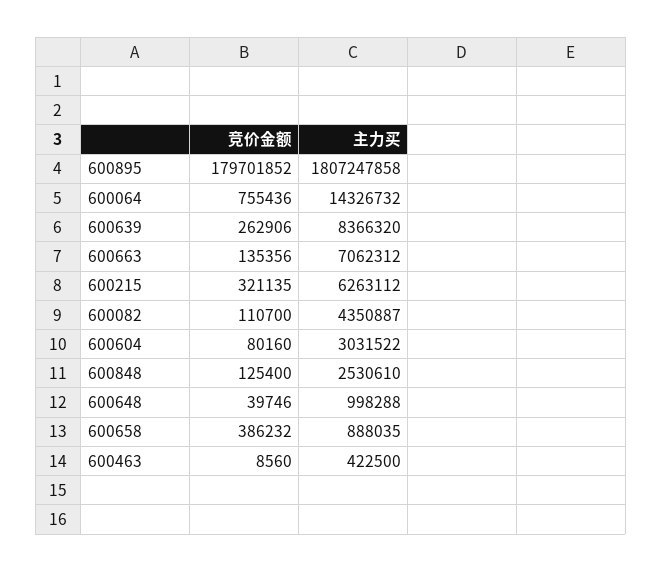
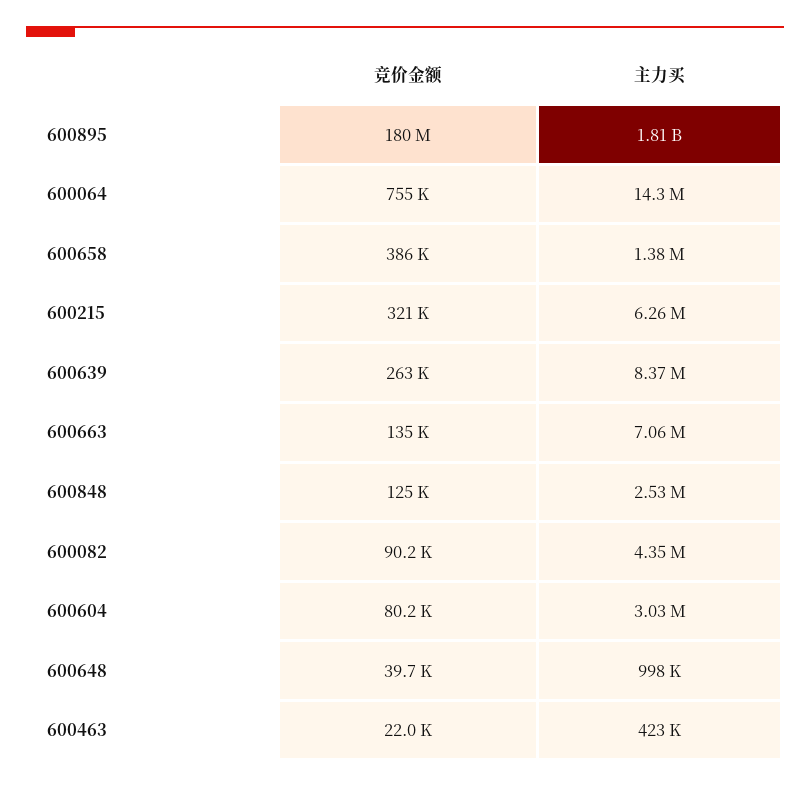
  {
    "竞价金额": {
      "600895": 179701852,
      "600064": 755436,
      "600639": 262906,
      "600663": 135356,
      "600215": 321135,
-     "600082": 110700,
+     "600082": 90200,
      "600604": 80160,
      "600848": 125400,
      "600648": 39746,
      "600658": 386232,
-     "600463": 8560
+     "600463": 22000
    },
    "主力买": {
      "600895": 1807247858,
      "600064": 14326732,
      "600639": 8366320,
      "600663": 7062312,
      "600215": 6263112,
      "600082": 4350887,
      "600604": 3031522,
      "600848": 2530610,
      "600648": 998288,
-     "600658": 888035,
+     "600658": 1380000,
      "600463": 422500
    }
  }

